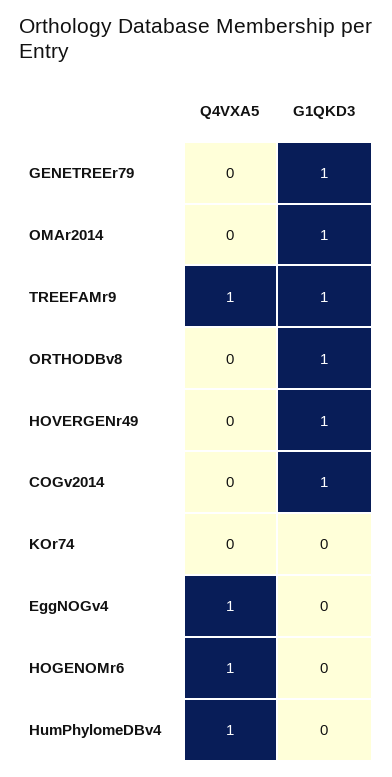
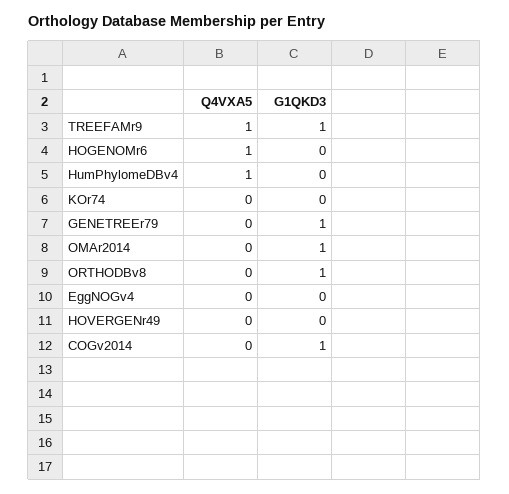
  {
    "Q4VXA5": {
      "GENETREEr79": 0,
      "OMAr2014": 0,
      "TREEFAMr9": 1,
      "ORTHODBv8": 0,
      "HOVERGENr49": 0,
      "COGv2014": 0,
      "KOr74": 0,
-     "EggNOGv4": 1,
+     "EggNOGv4": 0,
      "HOGENOMr6": 1,
      "HumPhylomeDBv4": 1
    },
    "G1QKD3": {
      "GENETREEr79": 1,
      "OMAr2014": 1,
      "TREEFAMr9": 1,
      "ORTHODBv8": 1,
-     "HOVERGENr49": 1,
+     "HOVERGENr49": 0,
      "COGv2014": 1,
      "KOr74": 0,
      "EggNOGv4": 0,
      "HOGENOMr6": 0,
      "HumPhylomeDBv4": 0
    }
  }

